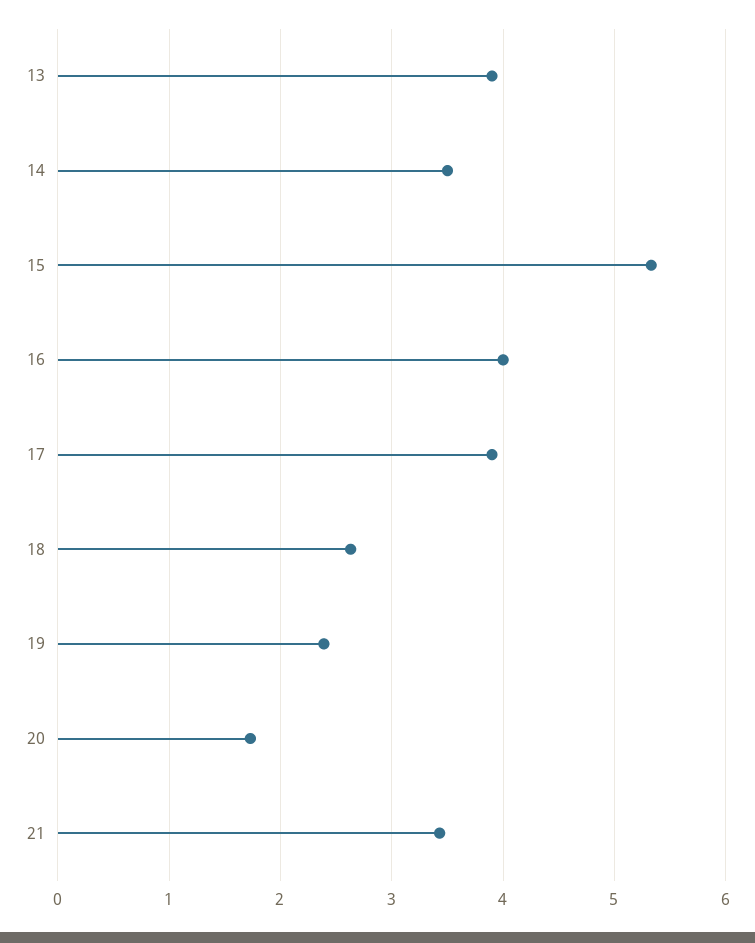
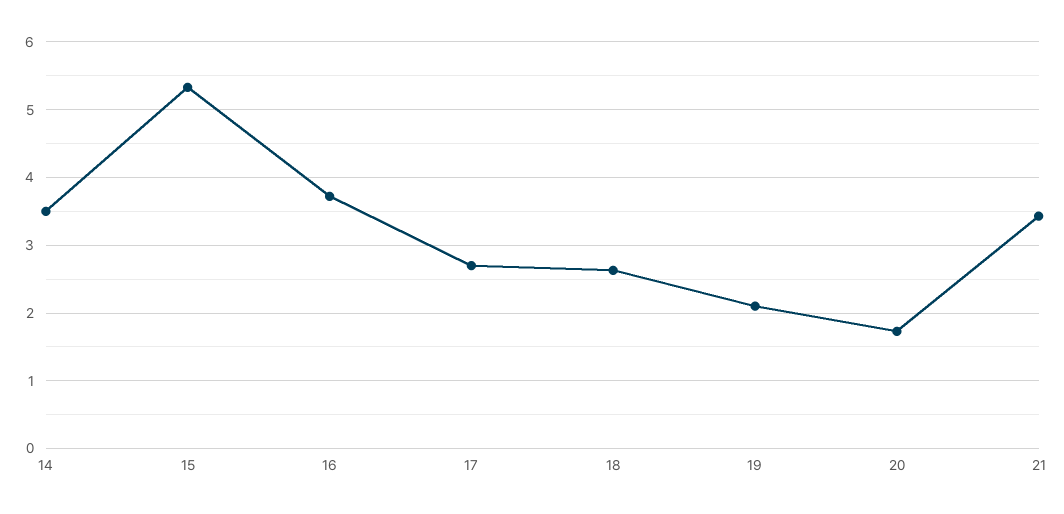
  {
-   "13": 3.9,
    "14": 3.5,
    "15": 5.3,
-   "16": 4,
+   "16": 3.7,
-   "17": 3.9,
+   "17": 2.7,
    "18": 2.6,
-   "19": 2.4,
+   "19": 2.1,
    "20": 1.7,
    "21": 3.4
  }

